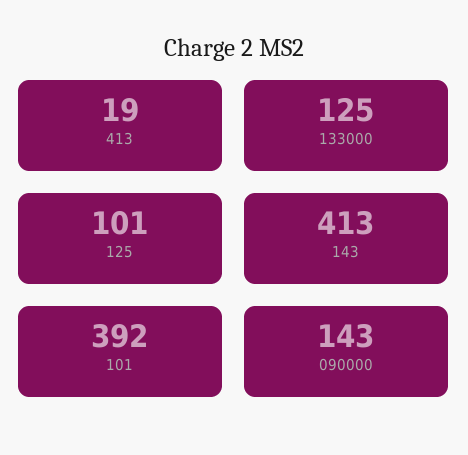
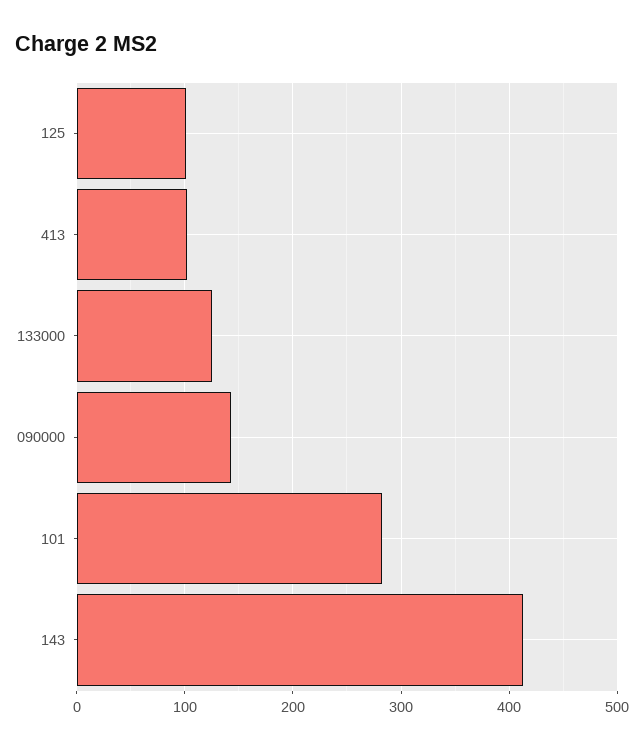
  {
-   "413": 19,
+   "413": 100,
    "133000": 125,
    "125": 101,
    "143": 413,
-   "101": 392,
+   "101": 280,
    "090000": 143
  }

